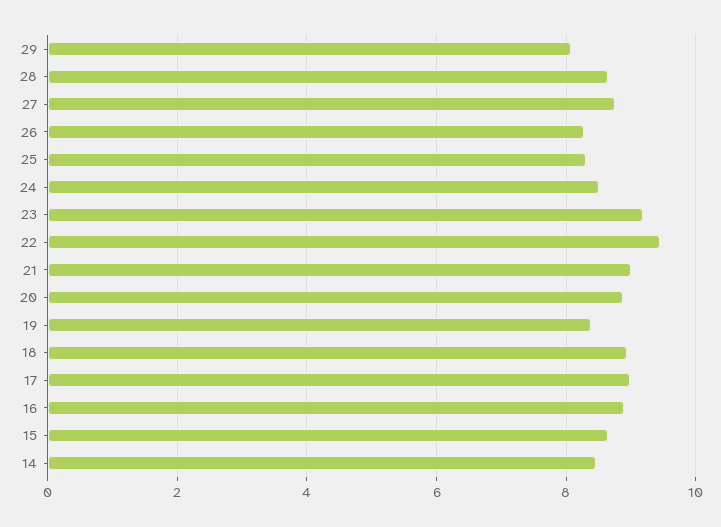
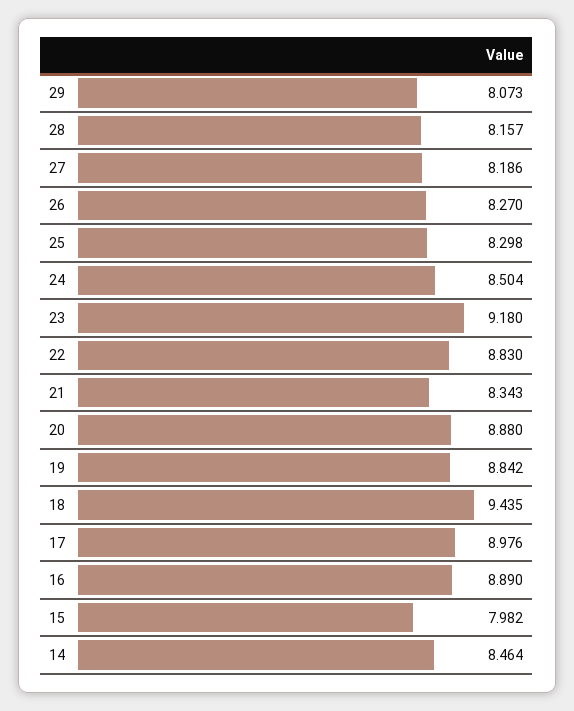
  {
    "29": 8.073,
-   "28": 8.6,
+   "28": 8.157,
-   "27": 8.8,
+   "27": 8.186,
    "26": 8.27,
    "25": 8.298,
    "24": 8.504,
    "23": 9.18,
-   "22": 9.4,
+   "22": 8.83,
-   "21": 9,
+   "21": 8.343,
    "20": 8.88,
-   "19": 8.4,
+   "19": 8.842,
-   "18": 9,
+   "18": 9.435,
    "17": 8.976,
    "16": 8.89,
-   "15": 8.6,
+   "15": 7.982,
    "14": 8.464
  }

